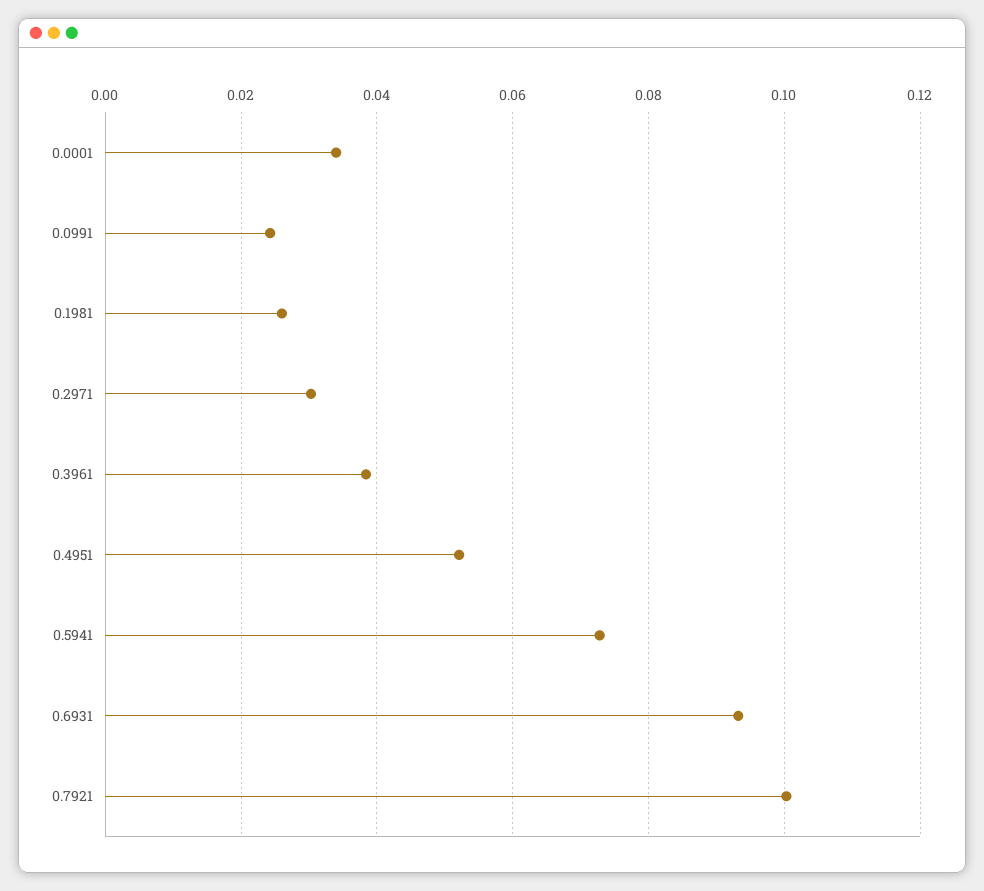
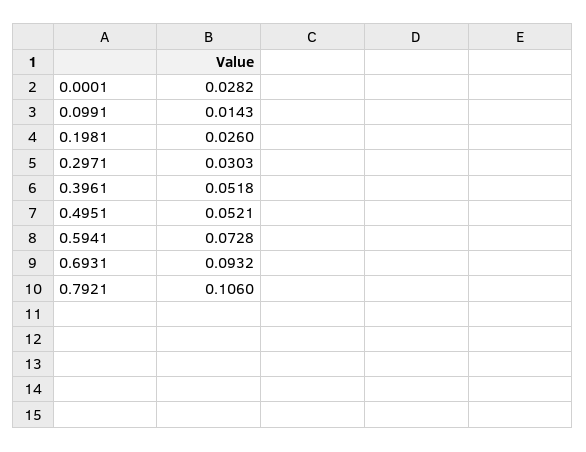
  {
-   "0.0001": 0.034,
+   "0.0001": 0.0282,
-   "0.0991": 0.024,
+   "0.0991": 0.0143,
    "0.1981": 0.026,
    "0.2971": 0.0303,
-   "0.3961": 0.038,
+   "0.3961": 0.0518,
    "0.4951": 0.0521,
    "0.5941": 0.0728,
    "0.6931": 0.0932,
-   "0.7921": 0.1
+   "0.7921": 0.106
  }

